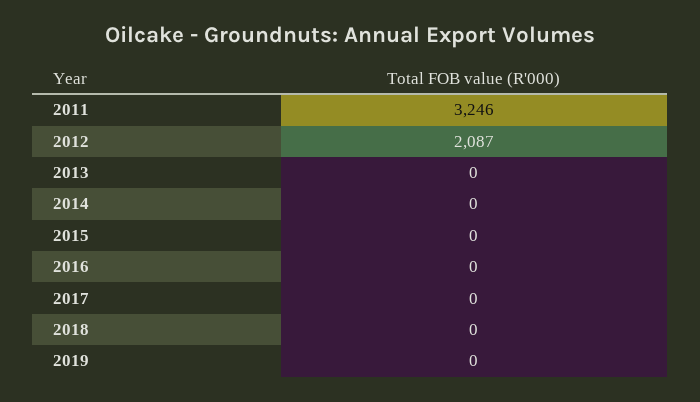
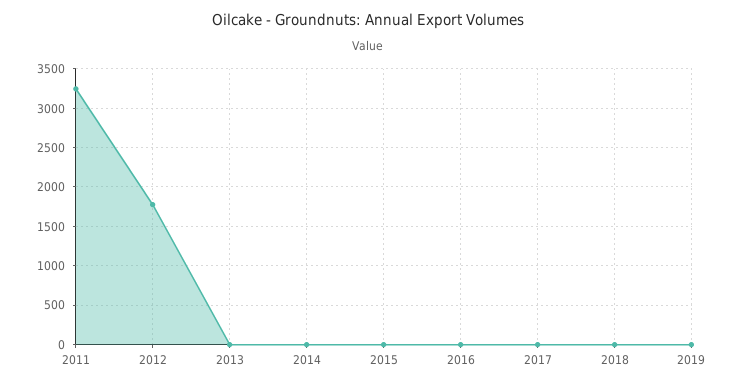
  {
    "2011": 3246,
-   "2012": 2087,
+   "2012": 1800,
    "2013": 0,
    "2014": 0,
    "2015": 0,
    "2016": 0,
    "2017": 0,
    "2018": 0,
    "2019": 0
  }

